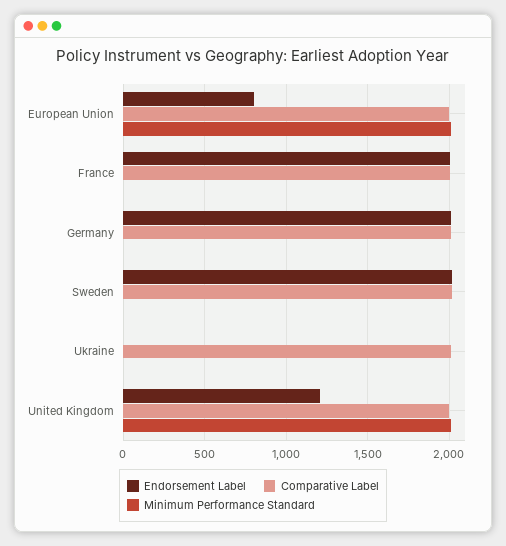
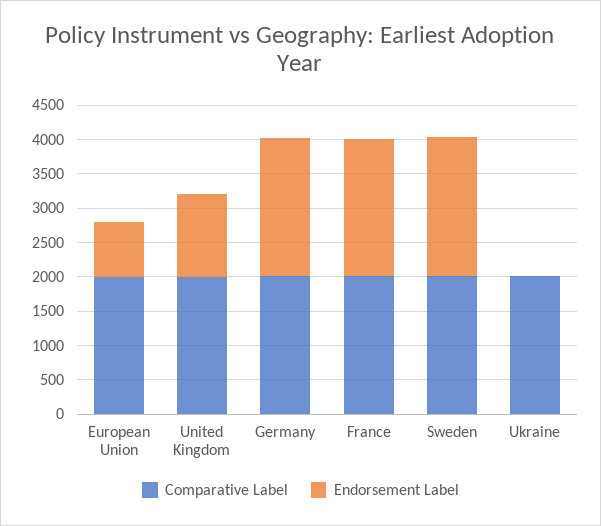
  {
    "Endorsement Label": {
      "European Union": 800,
      "France": 2000,
      "Germany": 2000,
      "Sweden": 2000,
      "Ukraine": 0,
      "United Kingdom": 1200
    },
    "Comparative Label": {
      "European Union": 2000,
      "France": 2000,
      "Germany": 2000,
      "Sweden": 2000,
      "Ukraine": 2000,
      "United Kingdom": 2000
-   },
+   }
-   "Minimum Performance Standard": {
-     "European Union": 2000,
-     "France": 0,
-     "Germany": 0,
-     "Sweden": 0,
-     "Ukraine": 0,
-     "United Kingdom": 2000
-   }
  }

